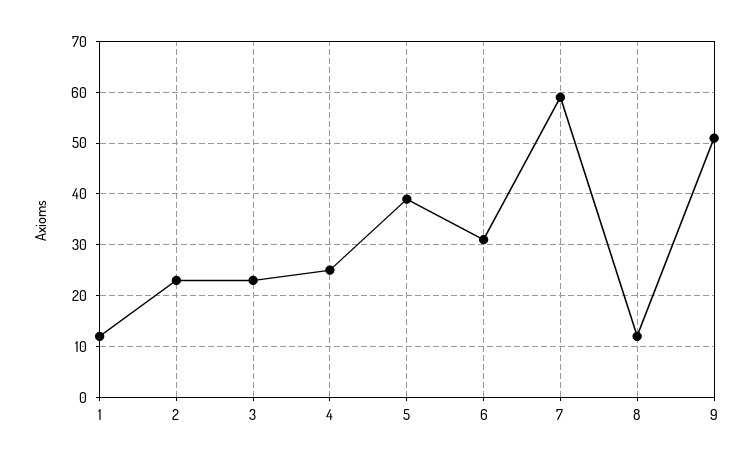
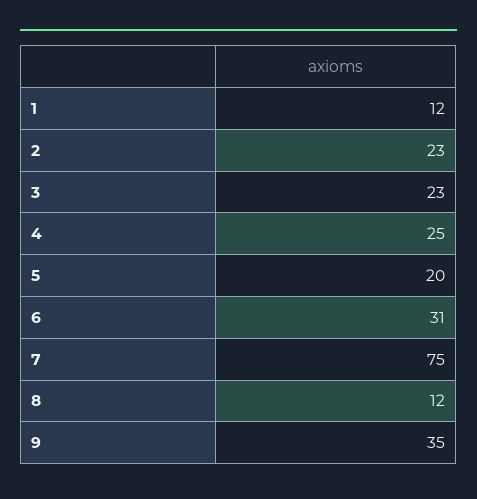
  {
    "1": 12,
    "2": 23,
    "3": 23,
    "4": 25,
-   "5": 40,
+   "5": 20,
    "6": 31,
-   "7": 60,
+   "7": 75,
    "8": 12,
-   "9": 50
+   "9": 35
  }

